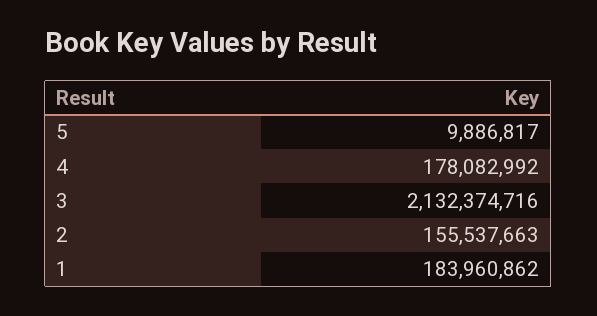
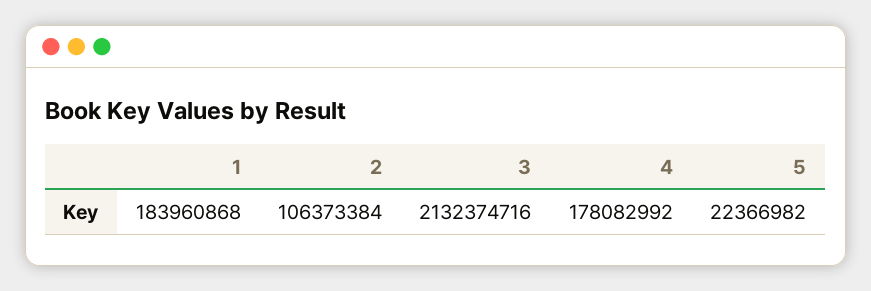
  {
-   "5": 9886817,
+   "5": 22366982,
    "4": 178082992,
    "3": 2132374716,
-   "2": 155537663,
+   "2": 106373384,
-   "1": 183960862
+   "1": 183960868
  }

